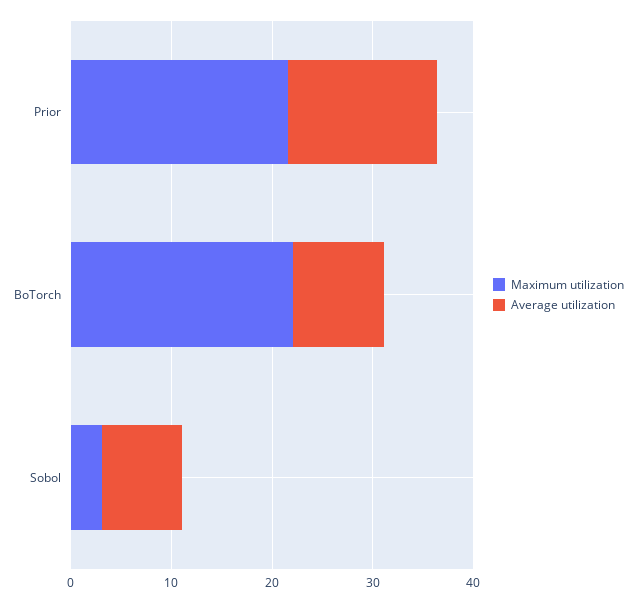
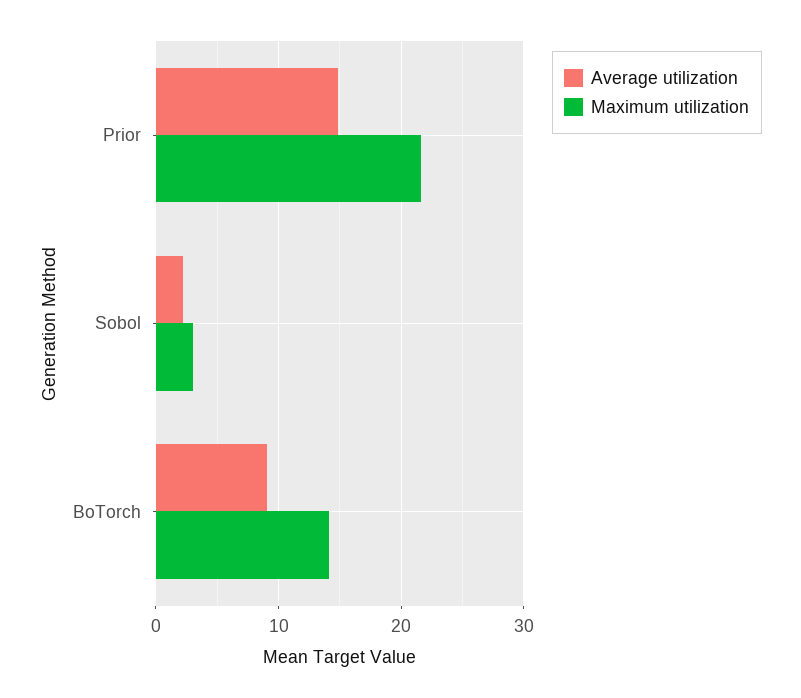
  {
    "Maximum utilization": {
      "Prior": 22,
-     "BoTorch": 22,
+     "BoTorch": 14,
      "Sobol": 3
    },
    "Average utilization": {
      "Prior": 15,
      "BoTorch": 9,
-     "Sobol": 8
+     "Sobol": 2
    }
  }

